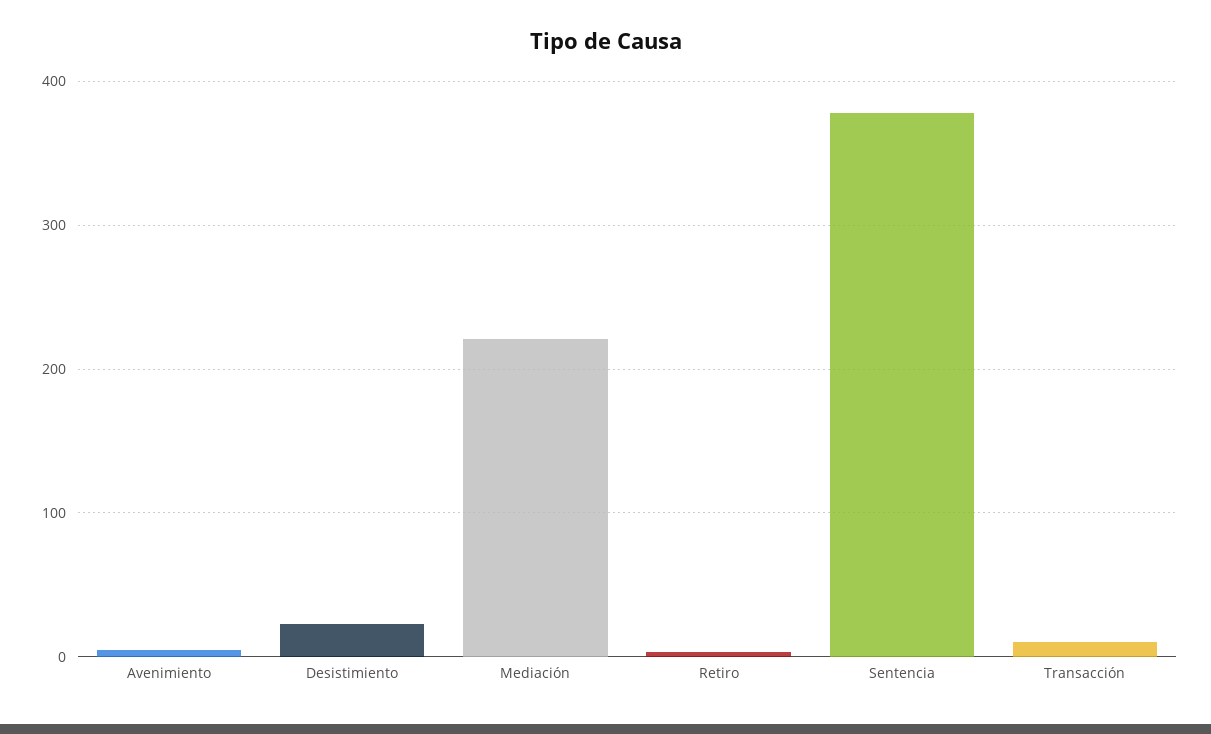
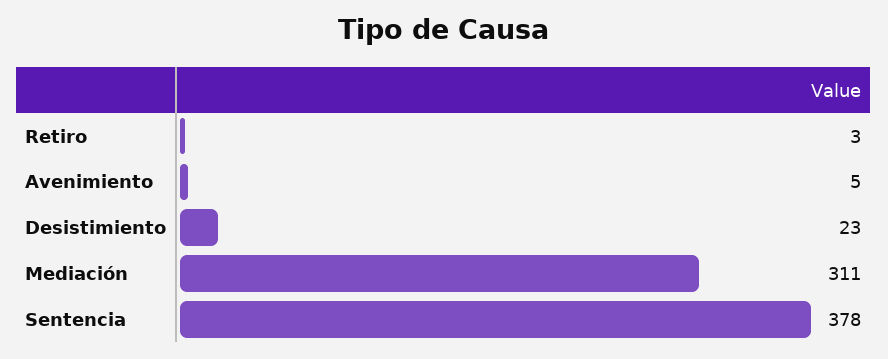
  {
    "Avenimiento": 5,
    "Desistimiento": 23,
-   "Mediación": 220,
+   "Mediación": 311,
    "Retiro": 3,
-   "Sentencia": 378,
+   "Sentencia": 378
-   "Transacción": 10
  }

